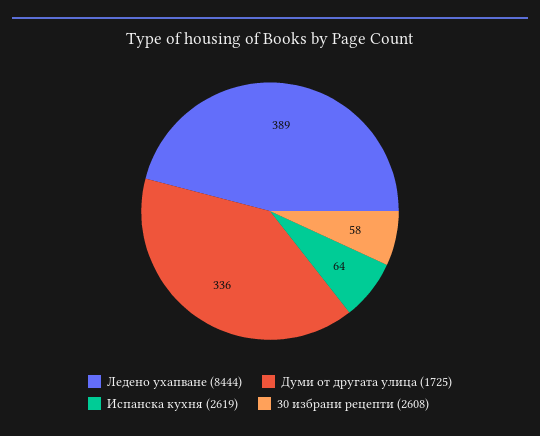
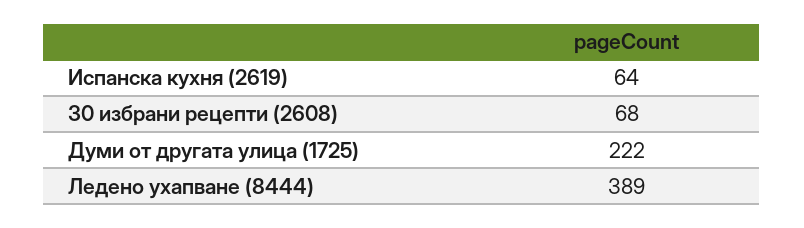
  {
    "Ледено ухапване (8444)": 389,
-   "Думи от другата улица (1725)": 336,
+   "Думи от другата улица (1725)": 222,
    "Испанска кухня (2619)": 64,
-   "30 избрани рецепти (2608)": 58
+   "30 избрани рецепти (2608)": 68
  }

